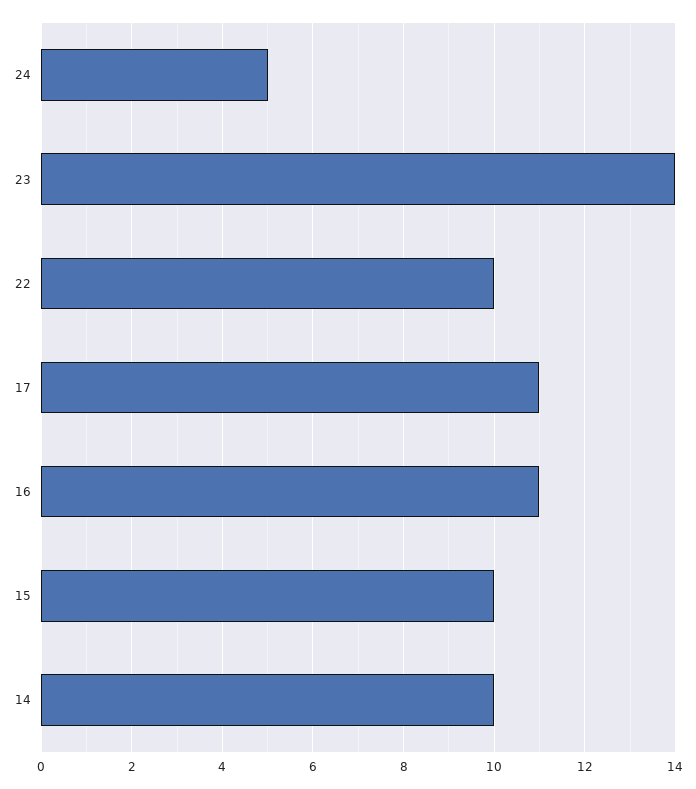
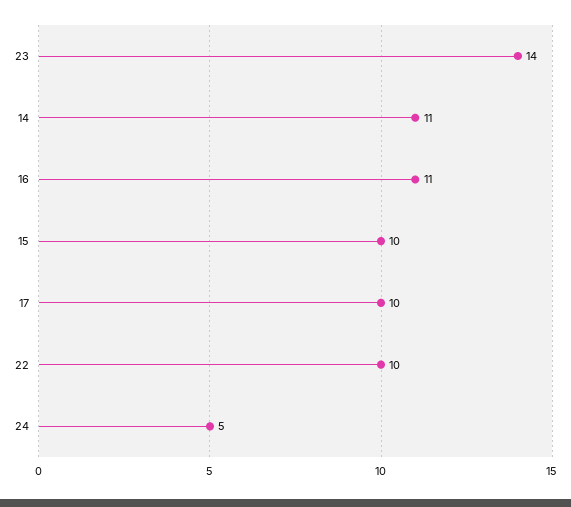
  {
    "24": 5,
    "23": 14,
    "22": 10,
-   "17": 11,
+   "17": 10,
    "16": 11,
    "15": 10,
-   "14": 10
+   "14": 11
  }

